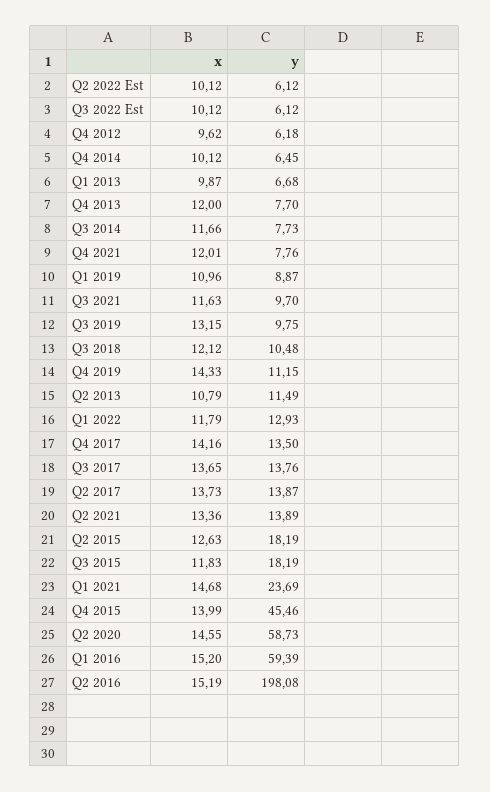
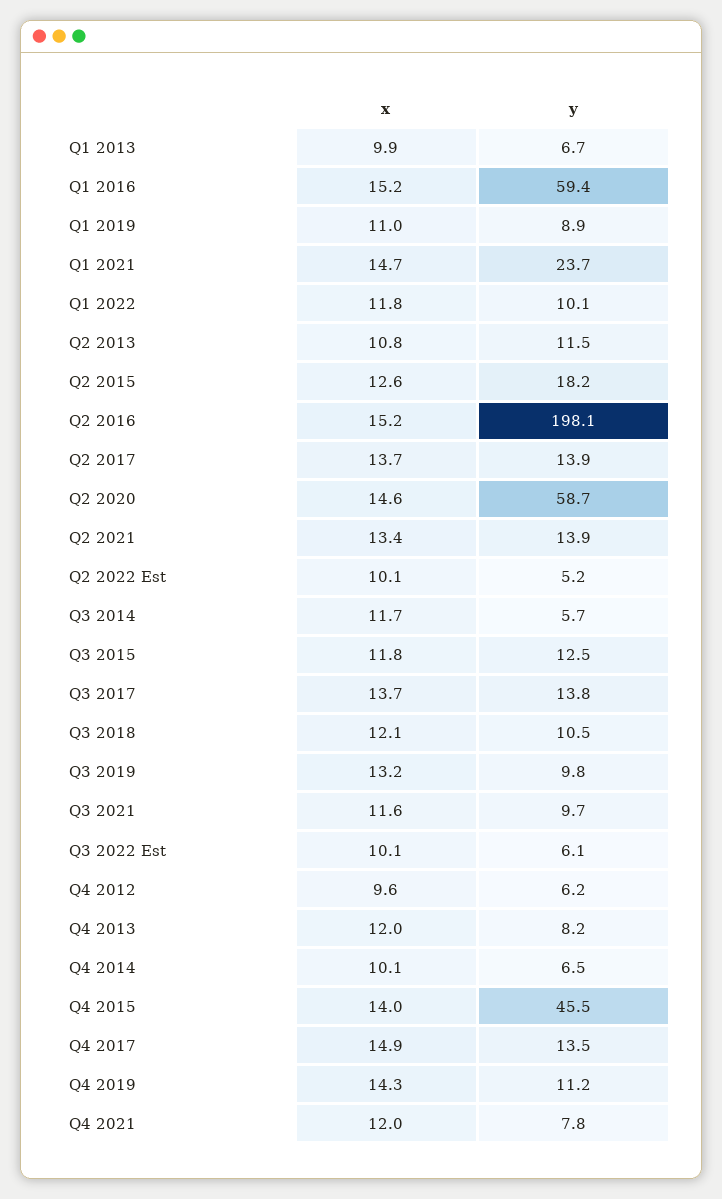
  {
    "x": {
      "Q2 2022 Est": 10.12,
      "Q3 2022 Est": 10.12,
      "Q4 2012": 9.62,
      "Q4 2014": 10.12,
      "Q1 2013": 9.87,
      "Q4 2013": 12,
      "Q3 2014": 11.66,
      "Q4 2021": 12.01,
      "Q1 2019": 10.96,
      "Q3 2021": 11.63,
      "Q3 2019": 13.15,
      "Q3 2018": 12.12,
      "Q4 2019": 14.33,
      "Q2 2013": 10.79,
      "Q1 2022": 11.79,
-     "Q4 2017": 14.16,
+     "Q4 2017": 14.9,
      "Q3 2017": 13.65,
      "Q2 2017": 13.73,
      "Q2 2021": 13.36,
      "Q2 2015": 12.63,
      "Q3 2015": 11.83,
      "Q1 2021": 14.68,
      "Q4 2015": 13.99,
      "Q2 2020": 14.55,
      "Q1 2016": 15.2,
      "Q2 2016": 15.19
    },
    "y": {
-     "Q2 2022 Est": 6.12,
+     "Q2 2022 Est": 5.2,
      "Q3 2022 Est": 6.12,
      "Q4 2012": 6.18,
      "Q4 2014": 6.45,
      "Q1 2013": 6.68,
-     "Q4 2013": 7.7,
+     "Q4 2013": 8.2,
-     "Q3 2014": 7.73,
+     "Q3 2014": 5.7,
      "Q4 2021": 7.76,
      "Q1 2019": 8.87,
      "Q3 2021": 9.7,
      "Q3 2019": 9.75,
      "Q3 2018": 10.48,
      "Q4 2019": 11.15,
      "Q2 2013": 11.49,
-     "Q1 2022": 12.93,
+     "Q1 2022": 10.1,
      "Q4 2017": 13.5,
      "Q3 2017": 13.76,
      "Q2 2017": 13.87,
      "Q2 2021": 13.89,
      "Q2 2015": 18.19,
-     "Q3 2015": 18.19,
+     "Q3 2015": 12.5,
      "Q1 2021": 23.69,
      "Q4 2015": 45.46,
      "Q2 2020": 58.73,
      "Q1 2016": 59.39,
      "Q2 2016": 198.08
    }
  }

